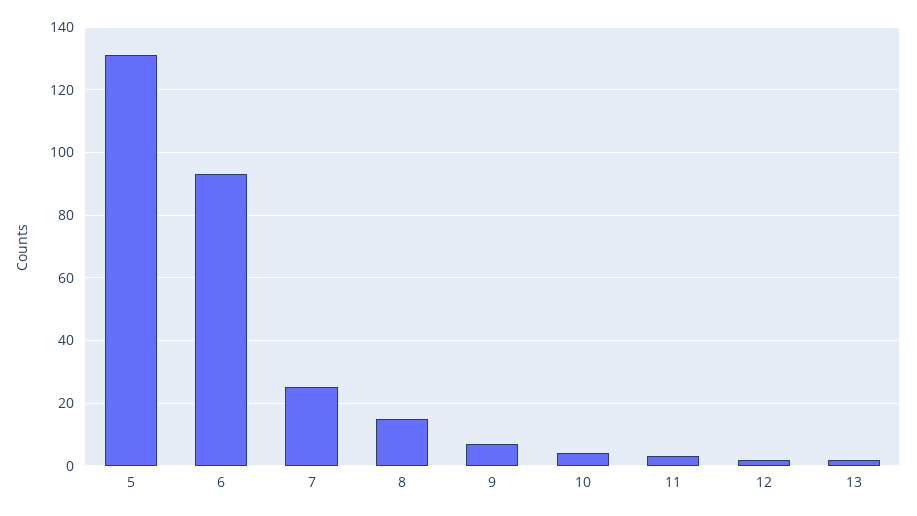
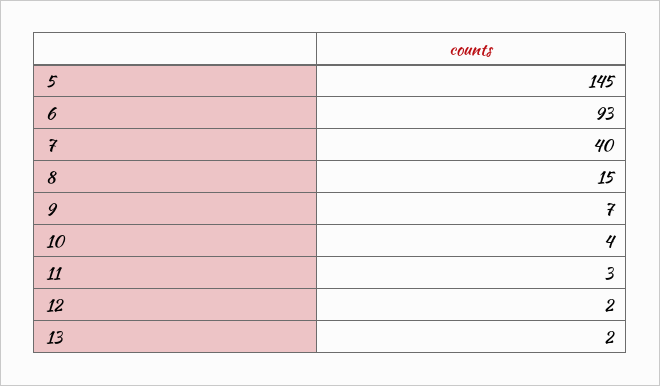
  {
-   "5": 130,
+   "5": 145,
    "6": 93,
-   "7": 25,
+   "7": 40,
    "8": 15,
    "9": 7,
    "10": 4,
    "11": 3,
    "12": 2,
    "13": 2
  }

